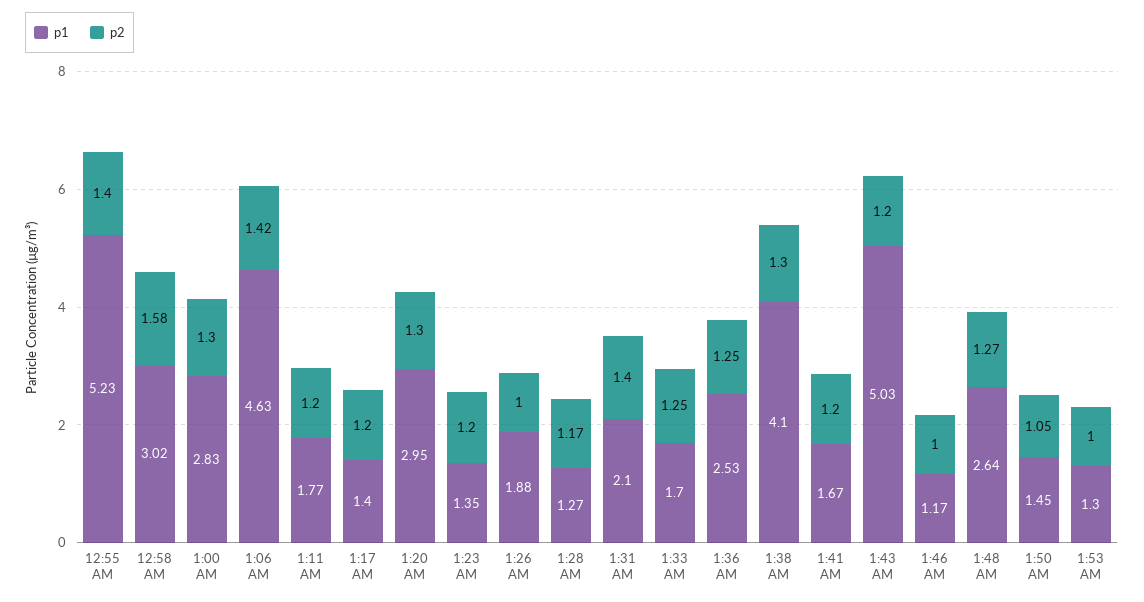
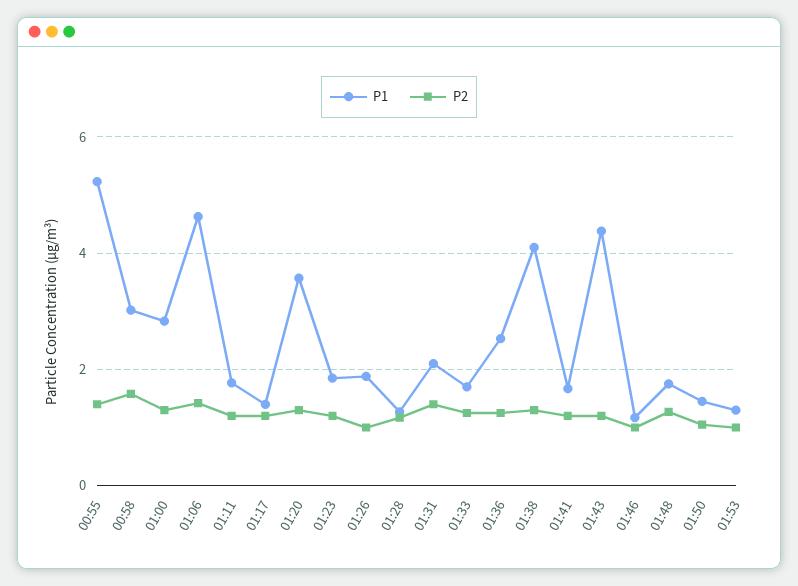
  {
    "p1": {
      "12:55 AM": 5.23,
      "12:58 AM": 3.02,
      "1:00 AM": 2.83,
      "1:06 AM": 4.63,
      "1:11 AM": 1.77,
      "1:17 AM": 1.4,
-     "1:20 AM": 2.95,
+     "1:20 AM": 3.6,
-     "1:23 AM": 1.35,
+     "1:23 AM": 1.8,
      "1:26 AM": 1.88,
      "1:28 AM": 1.27,
      "1:31 AM": 2.1,
      "1:33 AM": 1.7,
      "1:36 AM": 2.53,
      "1:38 AM": 4.1,
      "1:41 AM": 1.67,
-     "1:43 AM": 5.03,
+     "1:43 AM": 4.4,
      "1:46 AM": 1.17,
-     "1:48 AM": 2.64,
+     "1:48 AM": 1.8,
      "1:50 AM": 1.45,
      "1:53 AM": 1.3
    },
    "p2": {
      "12:55 AM": 1.4,
      "12:58 AM": 1.58,
      "1:00 AM": 1.3,
      "1:06 AM": 1.42,
      "1:11 AM": 1.2,
      "1:17 AM": 1.2,
      "1:20 AM": 1.3,
      "1:23 AM": 1.2,
      "1:26 AM": 1,
      "1:28 AM": 1.17,
      "1:31 AM": 1.4,
      "1:33 AM": 1.25,
      "1:36 AM": 1.25,
      "1:38 AM": 1.3,
      "1:41 AM": 1.2,
      "1:43 AM": 1.2,
      "1:46 AM": 1,
      "1:48 AM": 1.27,
      "1:50 AM": 1.05,
      "1:53 AM": 1
    }
  }

